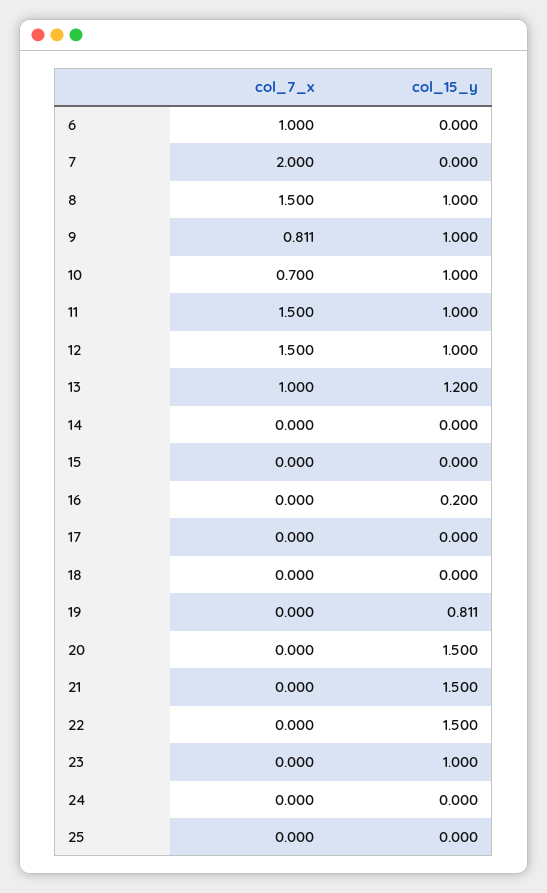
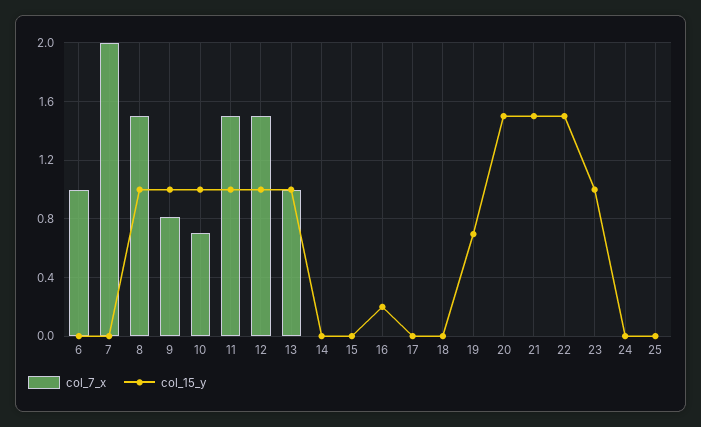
  {
    "col_7_x": {
      "6": 1,
      "7": 2,
      "8": 1.5,
      "9": 0.811,
      "10": 0.7,
      "11": 1.5,
      "12": 1.5,
      "13": 1,
      "14": 0,
      "15": 0,
      "16": 0,
      "17": 0,
      "18": 0,
      "19": 0,
      "20": 0,
      "21": 0,
      "22": 0,
      "23": 0,
      "24": 0,
      "25": 0
    },
    "col_15_y": {
      "6": 0,
      "7": 0,
      "8": 1,
      "9": 1,
      "10": 1,
      "11": 1,
      "12": 1,
-     "13": 1.2,
+     "13": 1,
      "14": 0,
      "15": 0,
      "16": 0.2,
      "17": 0,
      "18": 0,
-     "19": 0.811,
+     "19": 0.7,
      "20": 1.5,
      "21": 1.5,
      "22": 1.5,
      "23": 1,
      "24": 0,
      "25": 0
    }
  }

